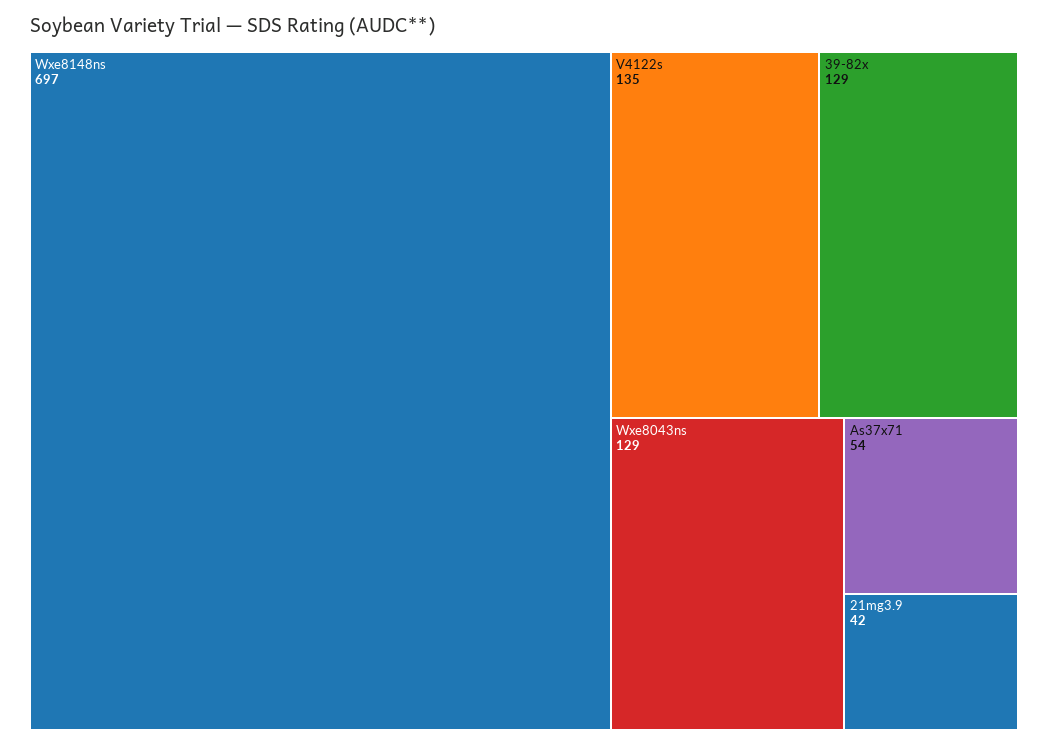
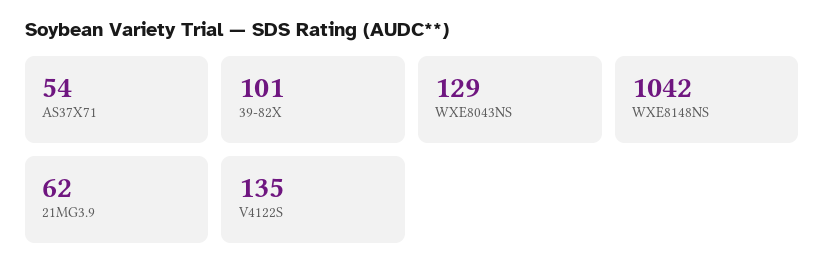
  {
-   "Wxe8148ns": 697,
+   "Wxe8148ns": 1042,
    "V4122s": 135,
-   "39-82x": 129,
+   "39-82x": 101,
    "Wxe8043ns": 129,
    "As37x71": 54,
-   "21mg3.9": 42
+   "21mg3.9": 62
  }

